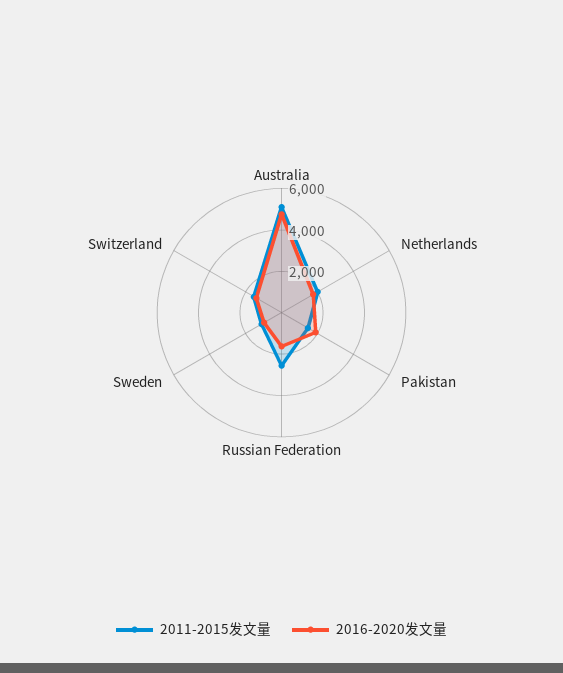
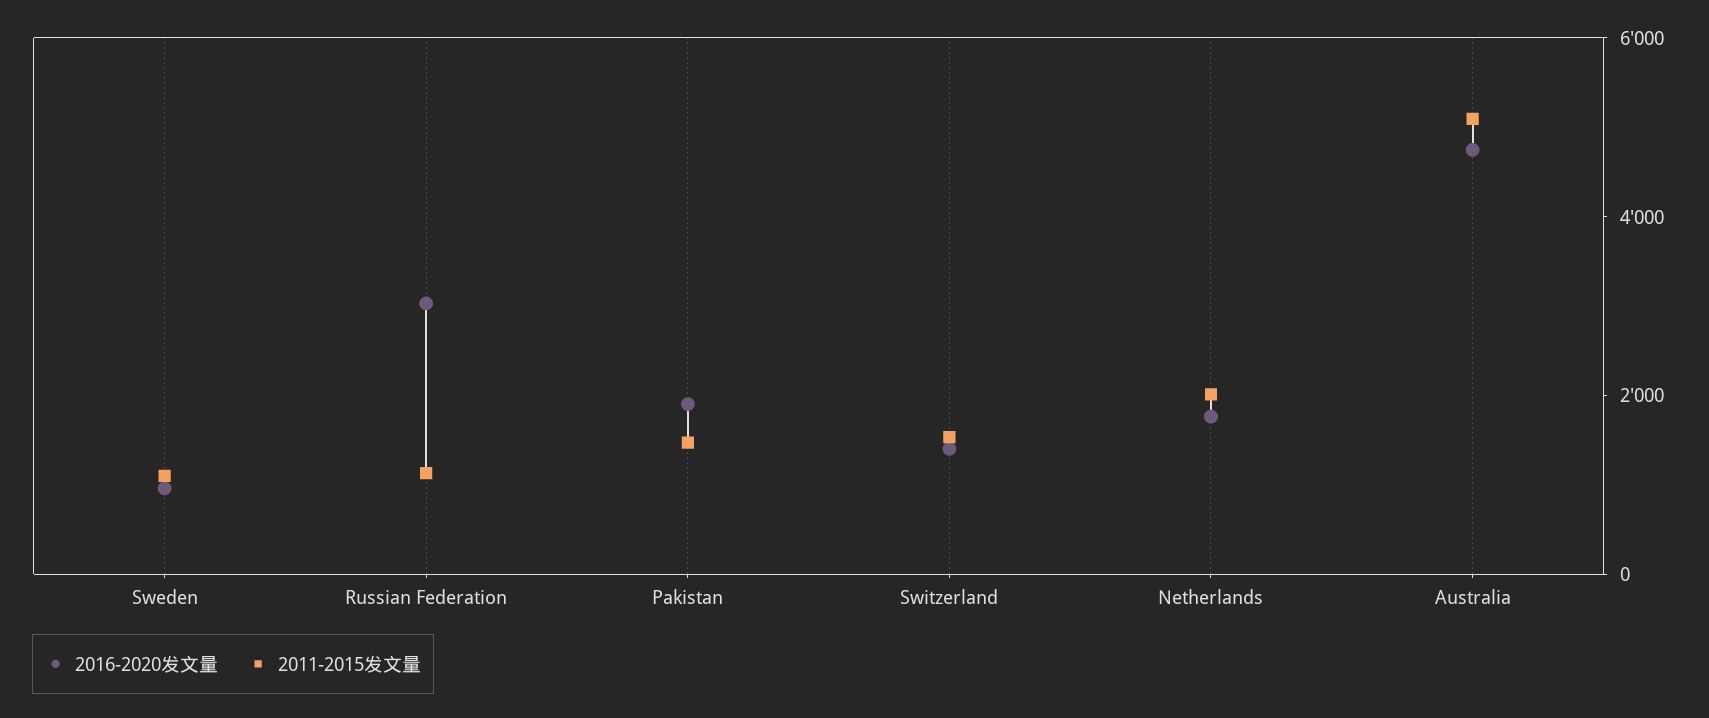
  {
    "2011-2015发文量": {
      "Australia": 5000,
      "Netherlands": 2000,
      "Pakistan": 1500,
-     "Russian Federation": 2500,
+     "Russian Federation": 1000,
      "Sweden": 1000,
      "Switzerland": 1500
    },
    "2016-2020发文量": {
      "Australia": 4500,
      "Netherlands": 2000,
      "Pakistan": 2000,
-     "Russian Federation": 1500,
+     "Russian Federation": 3000,
      "Sweden": 1000,
      "Switzerland": 1500
    }
  }

